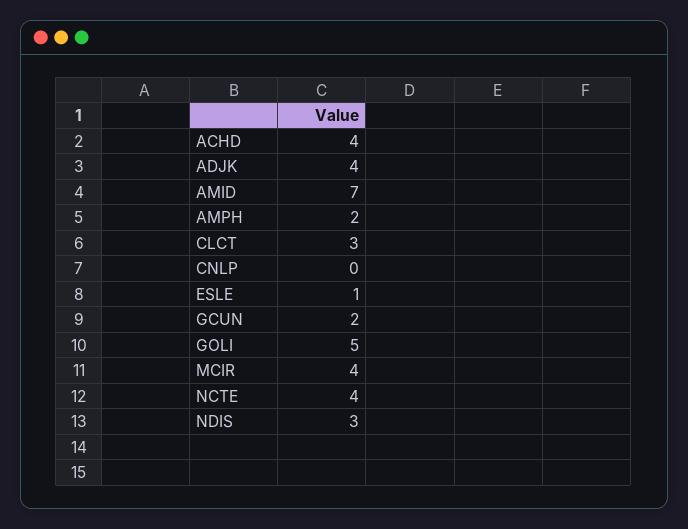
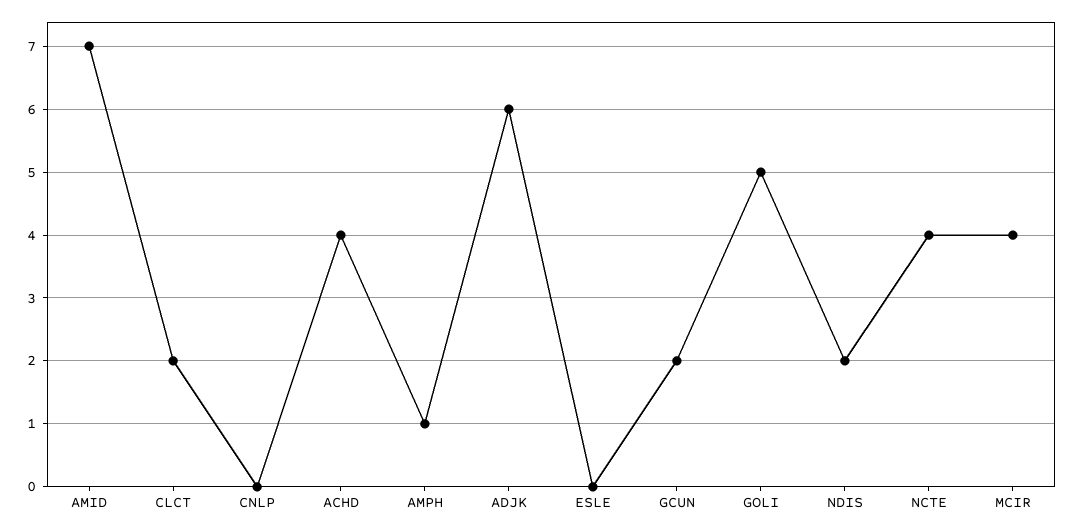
  {
    "ACHD": 4,
-   "ADJK": 4,
+   "ADJK": 6,
    "AMID": 7,
-   "AMPH": 2,
+   "AMPH": 1,
-   "CLCT": 3,
+   "CLCT": 2,
    "CNLP": 0,
-   "ESLE": 1,
+   "ESLE": 0,
    "GCUN": 2,
    "GOLI": 5,
    "MCIR": 4,
    "NCTE": 4,
-   "NDIS": 3
+   "NDIS": 2
  }

